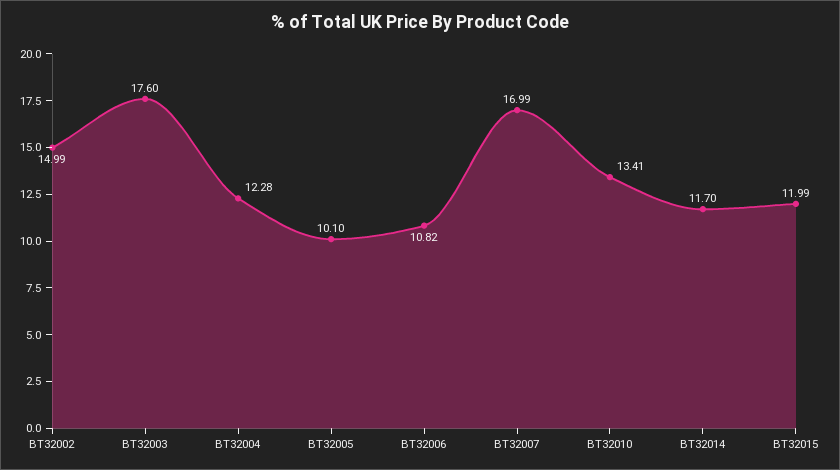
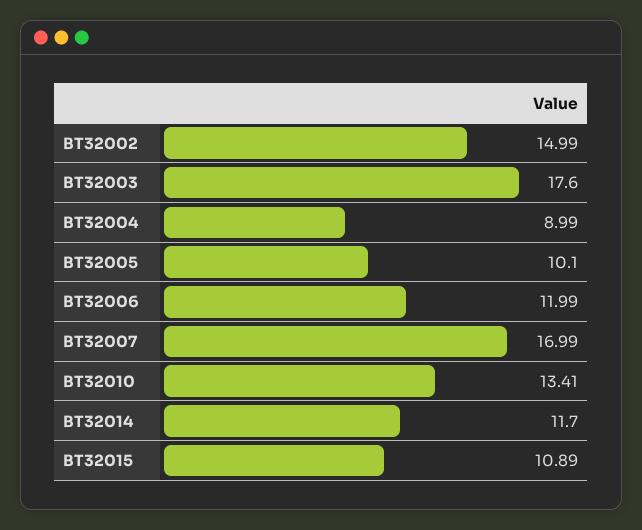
  {
    "BT32002": 14.99,
    "BT32003": 17.6,
-   "BT32004": 12.28,
+   "BT32004": 8.99,
    "BT32005": 10.1,
-   "BT32006": 10.82,
+   "BT32006": 11.99,
    "BT32007": 16.99,
    "BT32010": 13.41,
    "BT32014": 11.7,
-   "BT32015": 11.99
+   "BT32015": 10.89
  }

